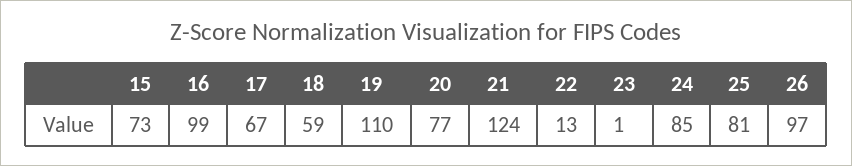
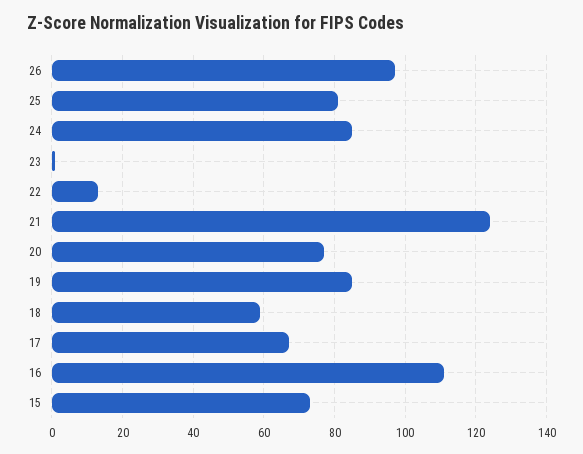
  {
    "15": 73,
-   "16": 99,
+   "16": 110,
    "17": 67,
    "18": 59,
-   "19": 110,
+   "19": 85,
    "20": 77,
    "21": 124,
    "22": 13,
    "23": 1,
    "24": 85,
    "25": 81,
    "26": 97
  }

